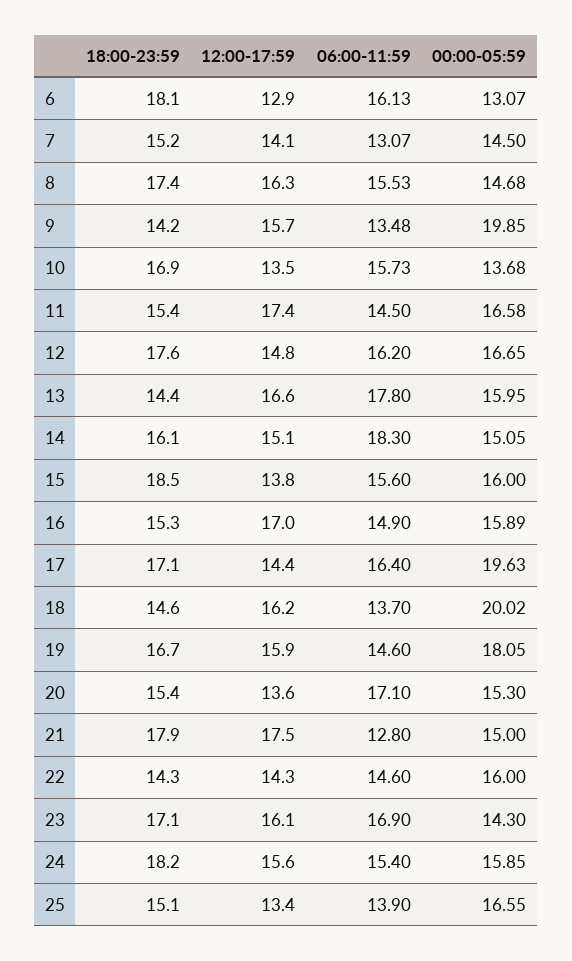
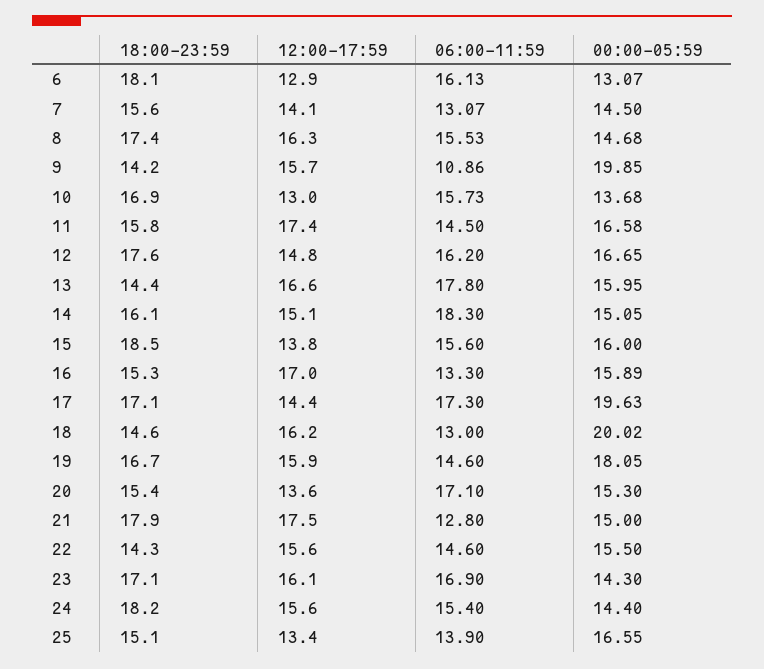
  {
    "18:00-23:59": {
      "6": 18.1,
-     "7": 15.2,
+     "7": 15.6,
      "8": 17.4,
      "9": 14.2,
      "10": 16.9,
-     "11": 15.4,
+     "11": 15.8,
      "12": 17.6,
      "13": 14.4,
      "14": 16.1,
      "15": 18.5,
      "16": 15.3,
      "17": 17.1,
      "18": 14.6,
      "19": 16.7,
      "20": 15.4,
      "21": 17.9,
      "22": 14.3,
      "23": 17.1,
      "24": 18.2,
      "25": 15.1
    },
    "12:00-17:59": {
      "6": 12.9,
      "7": 14.1,
      "8": 16.3,
      "9": 15.7,
-     "10": 13.5,
+     "10": 13,
      "11": 17.4,
      "12": 14.8,
      "13": 16.6,
      "14": 15.1,
      "15": 13.8,
      "16": 17,
      "17": 14.4,
      "18": 16.2,
      "19": 15.9,
      "20": 13.6,
      "21": 17.5,
-     "22": 14.3,
+     "22": 15.6,
      "23": 16.1,
      "24": 15.6,
      "25": 13.4
    },
    "06:00-11:59": {
      "6": 16.13,
      "7": 13.07,
      "8": 15.53,
-     "9": 13.48,
+     "9": 10.86,
      "10": 15.73,
      "11": 14.5,
      "12": 16.2,
      "13": 17.8,
      "14": 18.3,
      "15": 15.6,
-     "16": 14.9,
+     "16": 13.3,
-     "17": 16.4,
+     "17": 17.3,
-     "18": 13.7,
+     "18": 13,
      "19": 14.6,
      "20": 17.1,
      "21": 12.8,
      "22": 14.6,
      "23": 16.9,
      "24": 15.4,
      "25": 13.9
    },
    "00:00-05:59": {
      "6": 13.07,
      "7": 14.5,
      "8": 14.68,
      "9": 19.85,
      "10": 13.68,
      "11": 16.58,
      "12": 16.65,
      "13": 15.95,
      "14": 15.05,
      "15": 16,
      "16": 15.89,
      "17": 19.63,
      "18": 20.02,
      "19": 18.05,
      "20": 15.3,
      "21": 15,
-     "22": 16,
+     "22": 15.5,
      "23": 14.3,
-     "24": 15.85,
+     "24": 14.4,
      "25": 16.55
    }
  }

